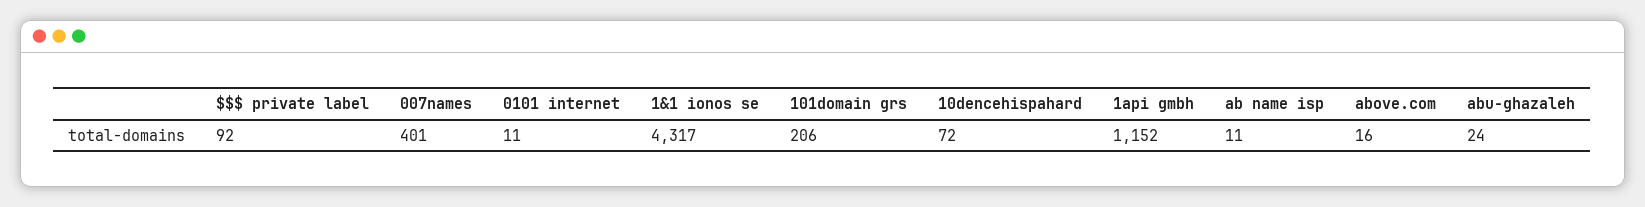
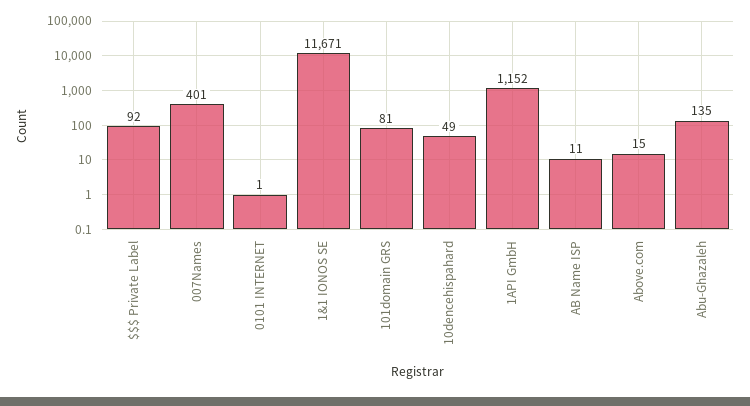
  {
    "$$$ private label": 92,
    "007names": 401,
-   "0101 internet": 11,
+   "0101 internet": 1,
-   "1&1 ionos se": 4317,
+   "1&1 ionos se": 11671,
-   "101domain grs": 206,
+   "101domain grs": 81,
-   "10dencehispahard": 72,
+   "10dencehispahard": 49,
    "1api gmbh": 1152,
    "ab name isp": 11,
-   "above.com": 16,
+   "above.com": 15,
-   "abu-ghazaleh": 24
+   "abu-ghazaleh": 135
  }

